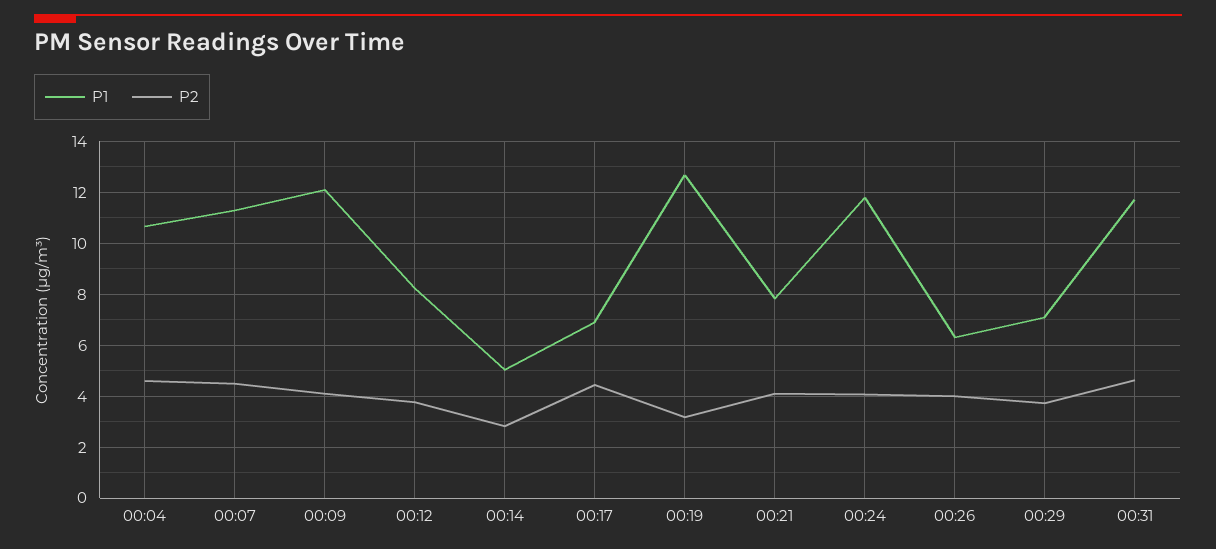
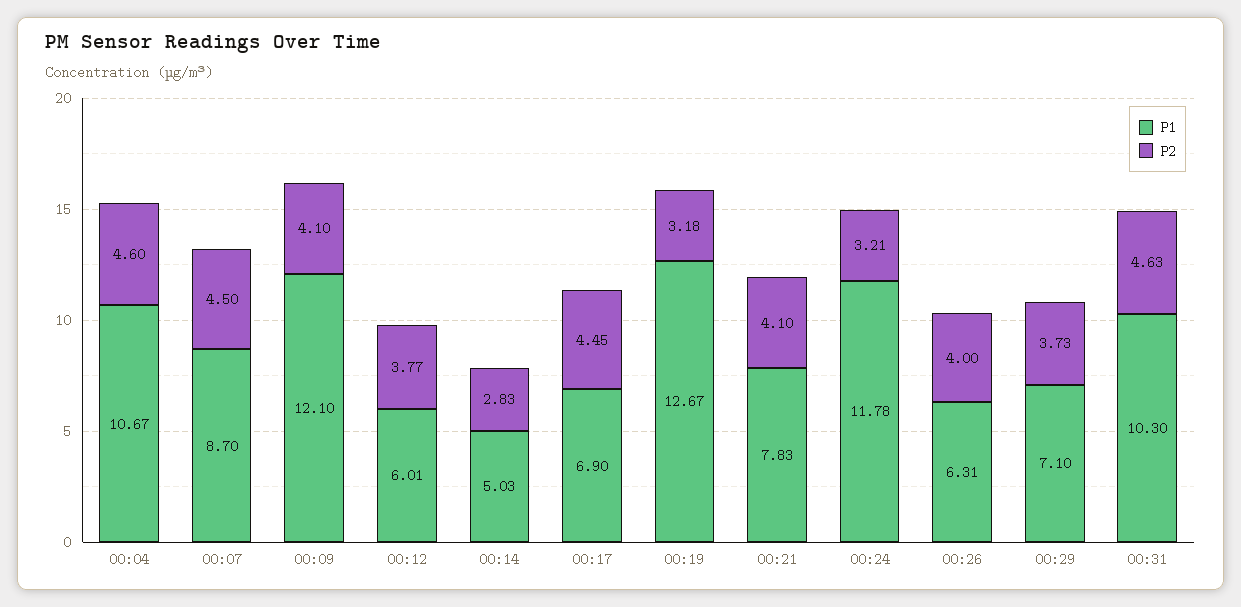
  {
    "P1": {
      "00:04": 10.67,
-     "00:07": 11.25,
+     "00:07": 8.7,
      "00:09": 12.1,
-     "00:12": 8.25,
+     "00:12": 6.01,
      "00:14": 5.03,
      "00:17": 6.9,
      "00:19": 12.67,
      "00:21": 7.83,
      "00:24": 11.78,
      "00:26": 6.31,
      "00:29": 7.1,
-     "00:31": 11.75
+     "00:31": 10.3
    },
    "P2": {
      "00:04": 4.6,
      "00:07": 4.5,
      "00:09": 4.1,
      "00:12": 3.77,
      "00:14": 2.83,
      "00:17": 4.45,
      "00:19": 3.18,
      "00:21": 4.1,
-     "00:24": 4,
+     "00:24": 3.21,
      "00:26": 4,
      "00:29": 3.73,
      "00:31": 4.63
    }
  }

